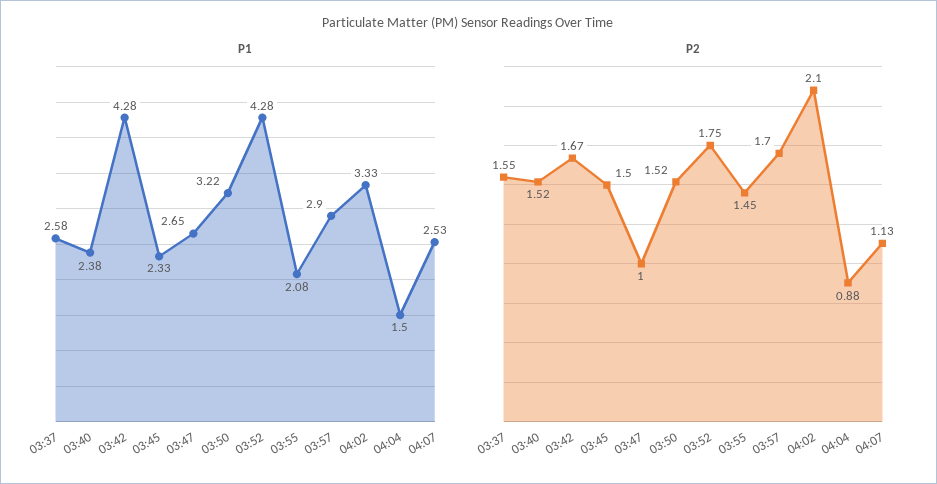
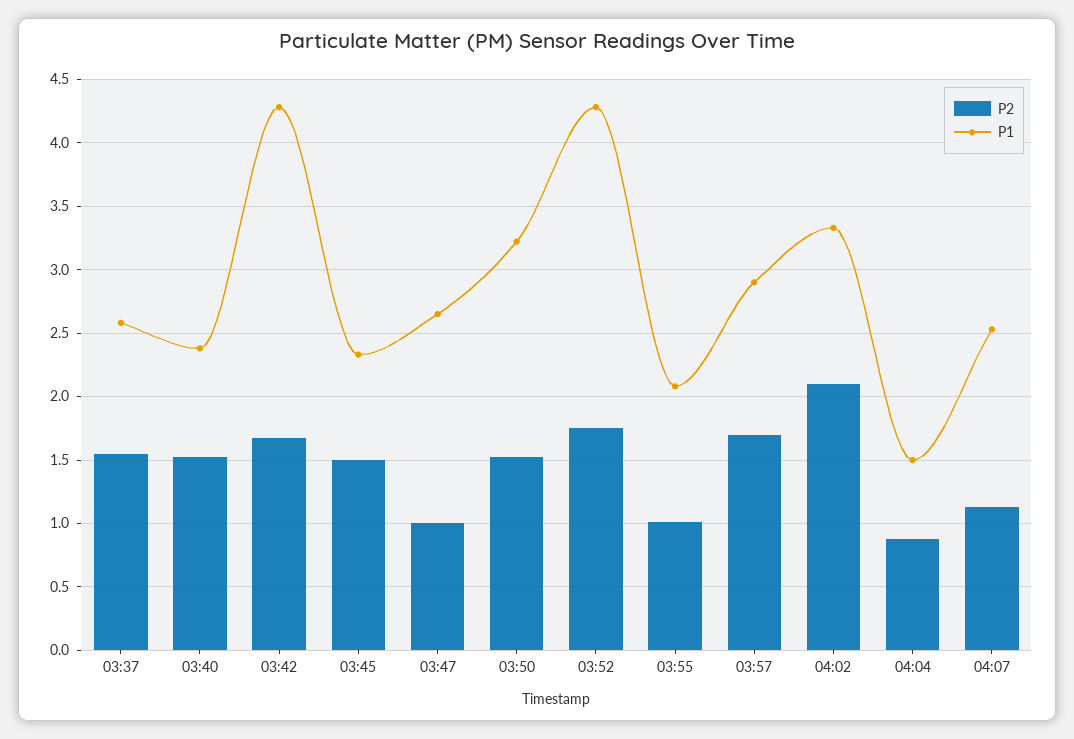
  {
    "P1": {
      "03:37": 2.58,
      "03:40": 2.38,
      "03:42": 4.28,
      "03:45": 2.33,
      "03:47": 2.65,
      "03:50": 3.22,
      "03:52": 4.28,
      "03:55": 2.08,
      "03:57": 2.9,
      "04:02": 3.33,
      "04:04": 1.5,
      "04:07": 2.53
    },
    "P2": {
      "03:37": 1.55,
      "03:40": 1.52,
      "03:42": 1.67,
      "03:45": 1.5,
      "03:47": 1,
      "03:50": 1.52,
      "03:52": 1.75,
-     "03:55": 1.45,
+     "03:55": 1,
      "03:57": 1.7,
      "04:02": 2.1,
      "04:04": 0.88,
      "04:07": 1.13
    }
  }

